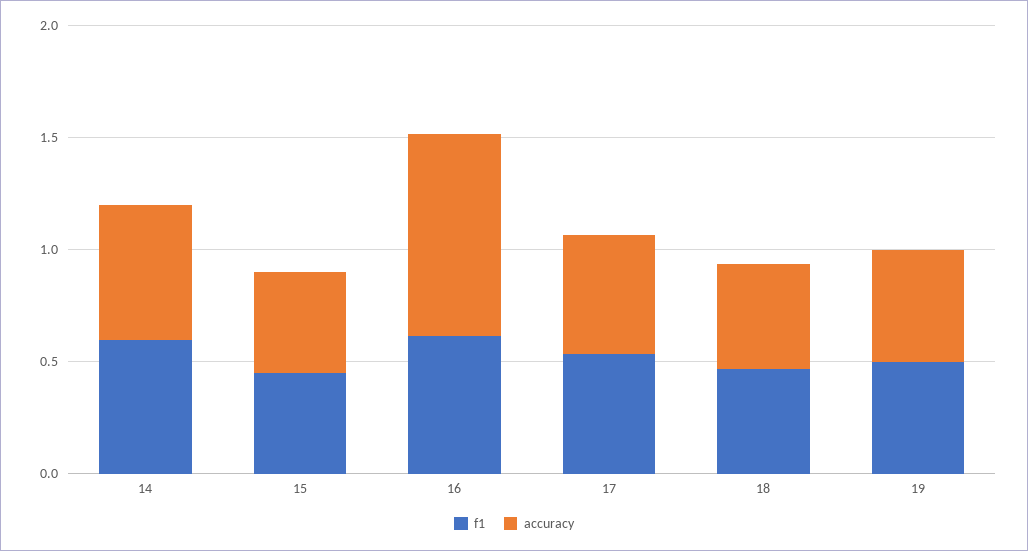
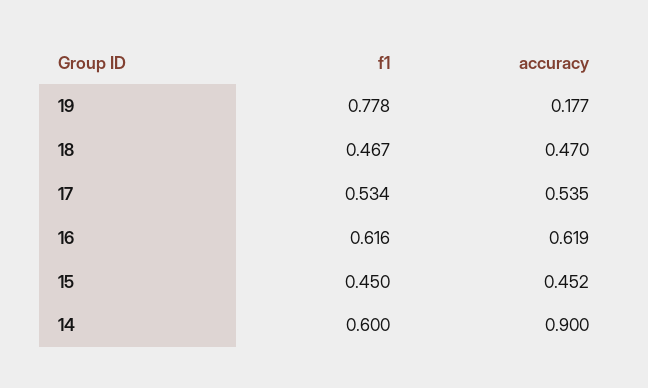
  {
    "f1": {
      "14": 0.6,
      "15": 0.45,
      "16": 0.616,
      "17": 0.534,
      "18": 0.467,
-     "19": 0.5
+     "19": 0.778
    },
    "accuracy": {
-     "14": 0.6,
+     "14": 0.9,
      "15": 0.452,
-     "16": 0.9,
+     "16": 0.619,
      "17": 0.535,
      "18": 0.47,
-     "19": 0.5
+     "19": 0.177
    }
  }

